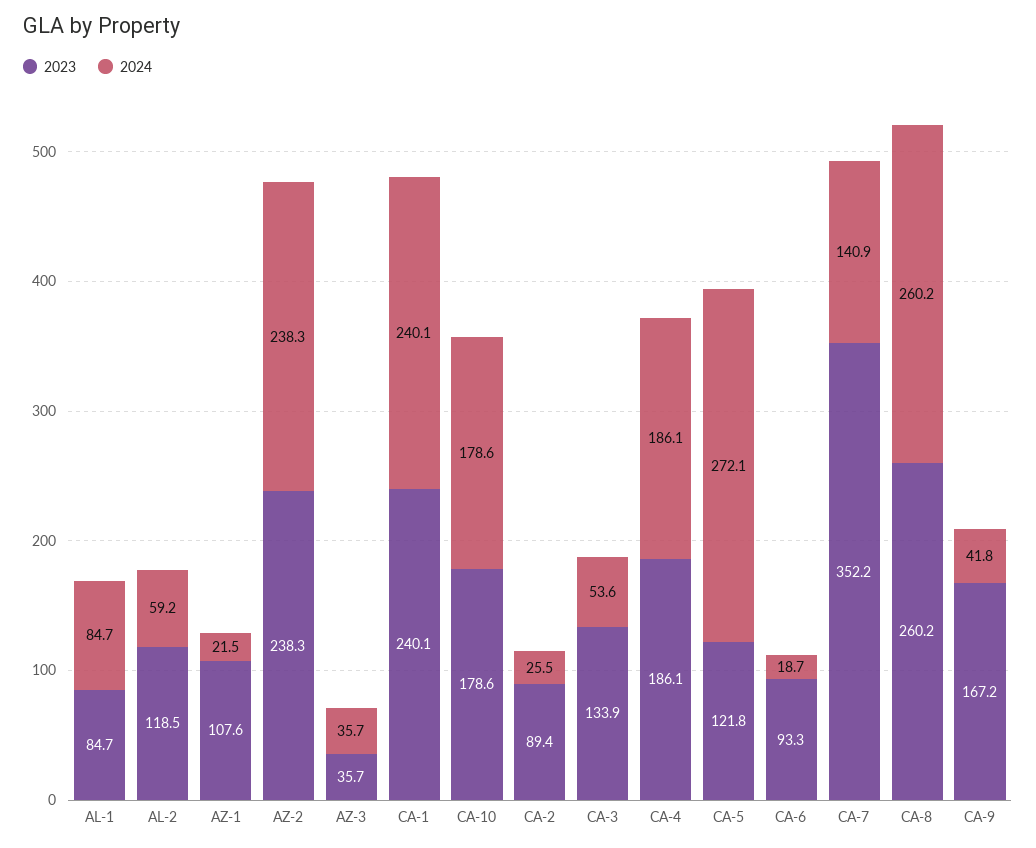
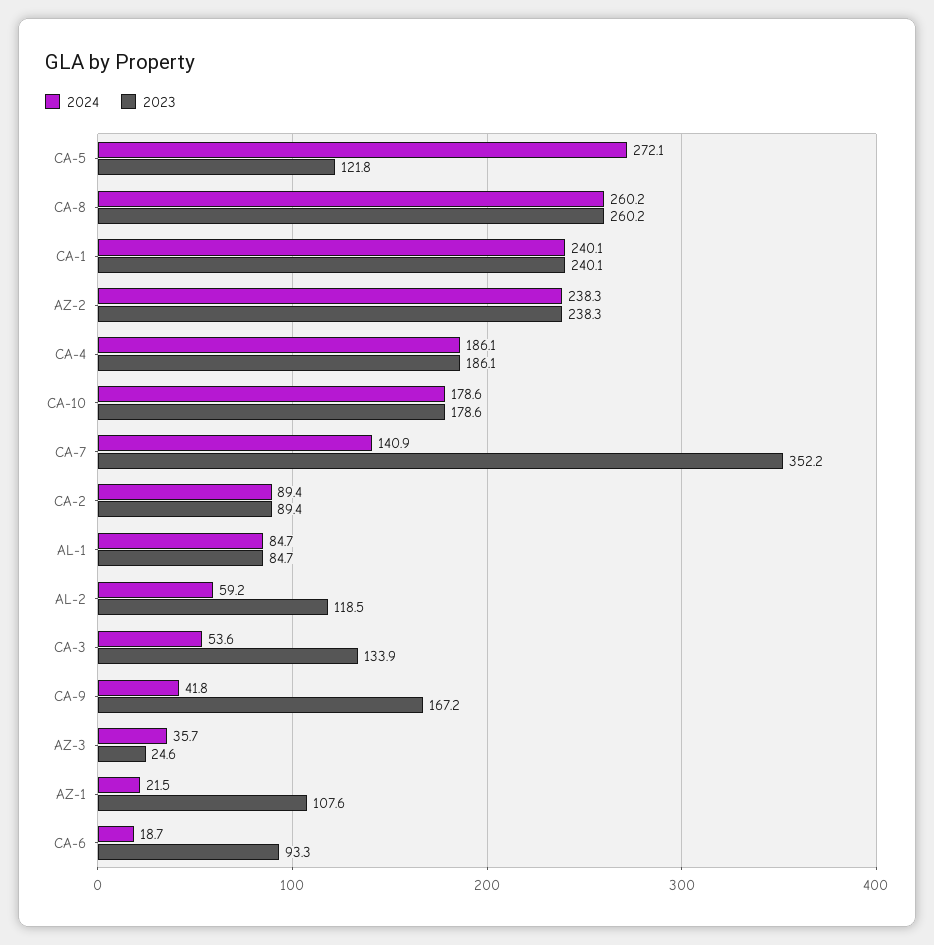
  {
    "2023": {
      "AL-1": 84.7,
      "AL-2": 118.5,
      "AZ-1": 107.6,
      "AZ-2": 238.3,
-     "AZ-3": 35.7,
+     "AZ-3": 24.6,
      "CA-1": 240.1,
      "CA-10": 178.6,
      "CA-2": 89.4,
      "CA-3": 133.9,
      "CA-4": 186.1,
      "CA-5": 121.8,
      "CA-6": 93.3,
      "CA-7": 352.2,
      "CA-8": 260.2,
      "CA-9": 167.2
    },
    "2024": {
      "AL-1": 84.7,
      "AL-2": 59.2,
      "AZ-1": 21.5,
      "AZ-2": 238.3,
      "AZ-3": 35.7,
      "CA-1": 240.1,
      "CA-10": 178.6,
-     "CA-2": 25.5,
+     "CA-2": 89.4,
      "CA-3": 53.6,
      "CA-4": 186.1,
      "CA-5": 272.1,
      "CA-6": 18.7,
      "CA-7": 140.9,
      "CA-8": 260.2,
      "CA-9": 41.8
    }
  }

